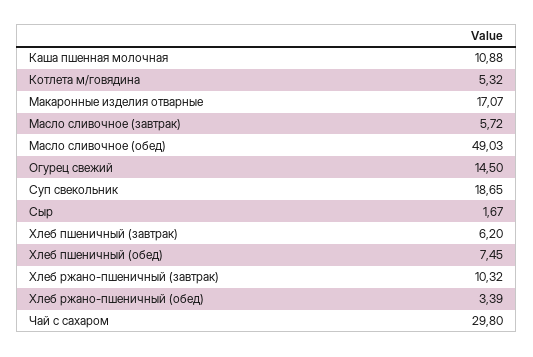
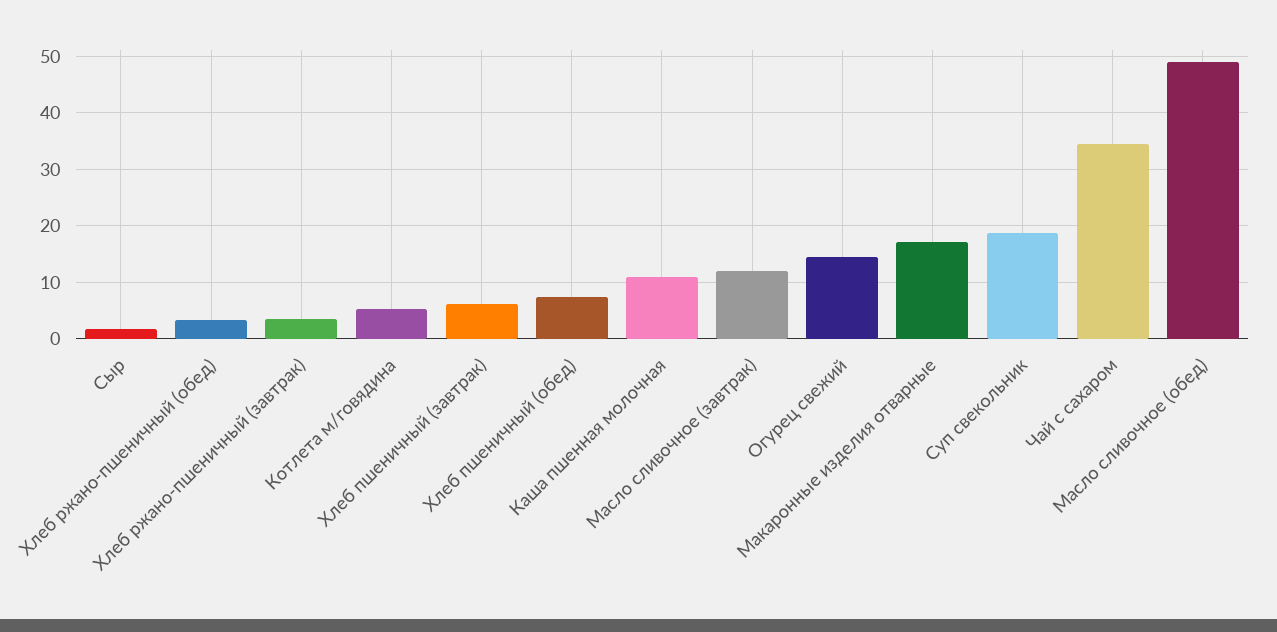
  {
    "Каша пшенная молочная": 10.88,
    "Котлета м/говядина": 5.32,
    "Макаронные изделия отварные": 17.07,
-   "Масло сливочное (завтрак)": 5.72,
+   "Масло сливочное (завтрак)": 12,
    "Масло сливочное (обед)": 49.03,
    "Огурец свежий": 14.5,
    "Суп свекольник": 18.65,
    "Сыр": 1.67,
    "Хлеб пшеничный (завтрак)": 6.2,
    "Хлеб пшеничный (обед)": 7.45,
-   "Хлеб ржано-пшеничный (завтрак)": 10.32,
+   "Хлеб ржано-пшеничный (завтрак)": 4,
    "Хлеб ржано-пшеничный (обед)": 3.39,
-   "Чай с сахаром": 29.8
+   "Чай с сахаром": 34
  }

